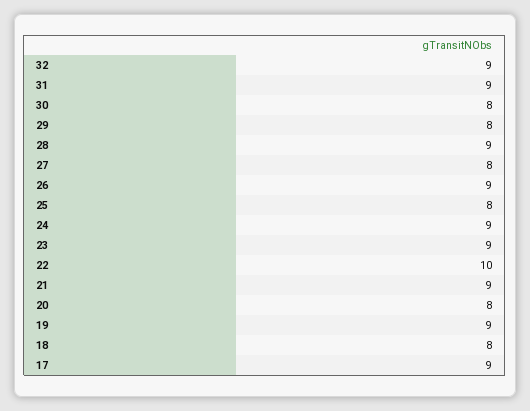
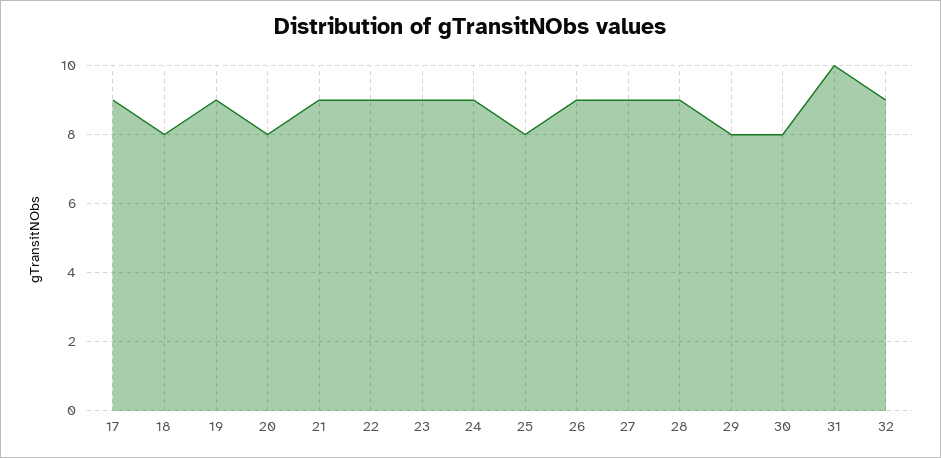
  {
    "32": 9,
-   "31": 9,
+   "31": 10,
    "30": 8,
    "29": 8,
    "28": 9,
-   "27": 8,
+   "27": 9,
    "26": 9,
    "25": 8,
    "24": 9,
    "23": 9,
-   "22": 10,
+   "22": 9,
    "21": 9,
    "20": 8,
    "19": 9,
    "18": 8,
    "17": 9
  }

